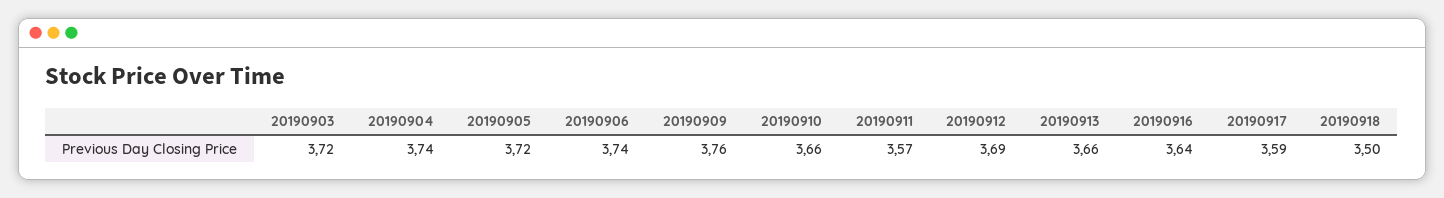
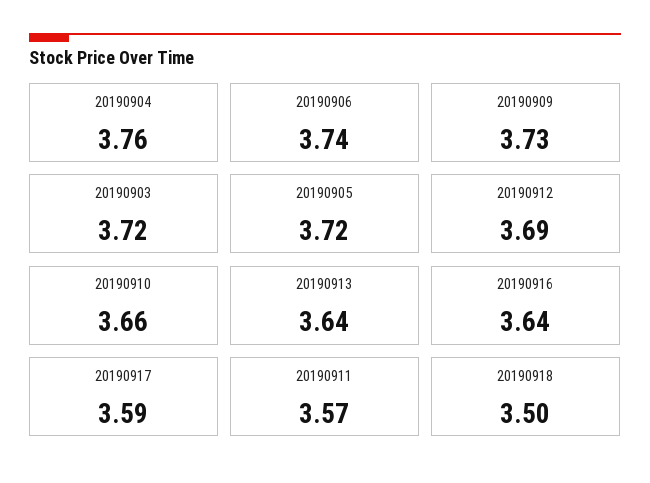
  {
    "20190903": 3.72,
-   "20190904": 3.74,
+   "20190904": 3.76,
    "20190905": 3.72,
    "20190906": 3.74,
-   "20190909": 3.76,
+   "20190909": 3.73,
    "20190910": 3.66,
    "20190911": 3.57,
    "20190912": 3.69,
-   "20190913": 3.66,
+   "20190913": 3.64,
    "20190916": 3.64,
    "20190917": 3.59,
    "20190918": 3.5
  }

